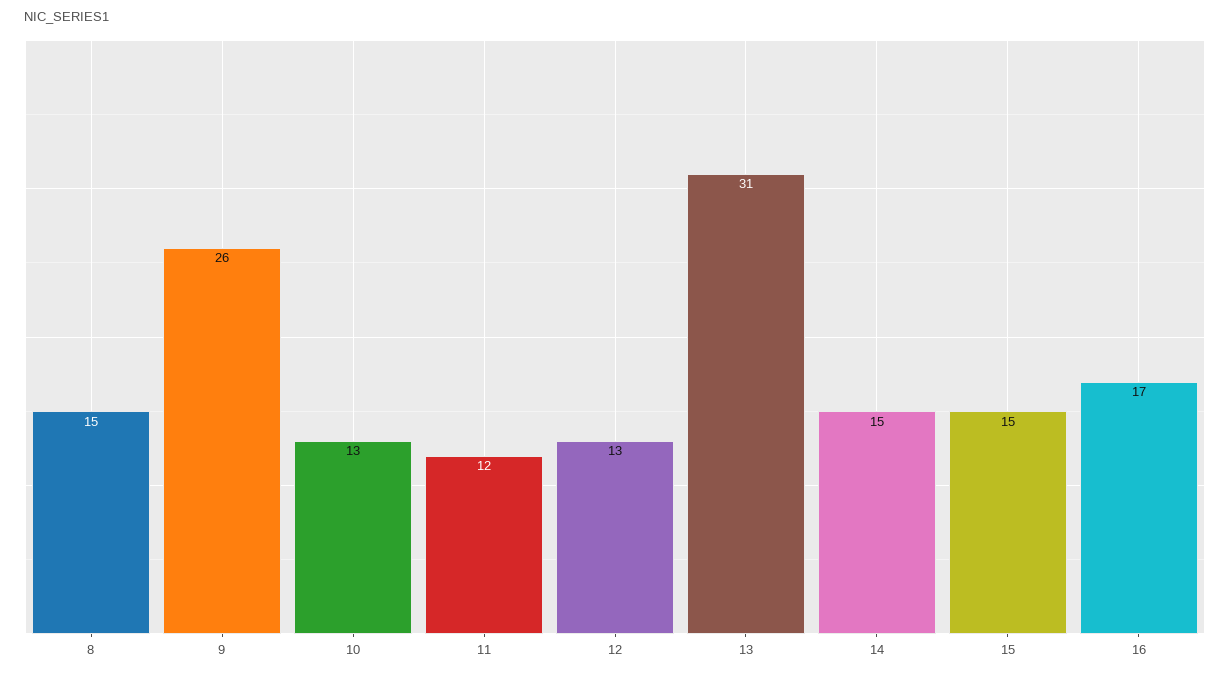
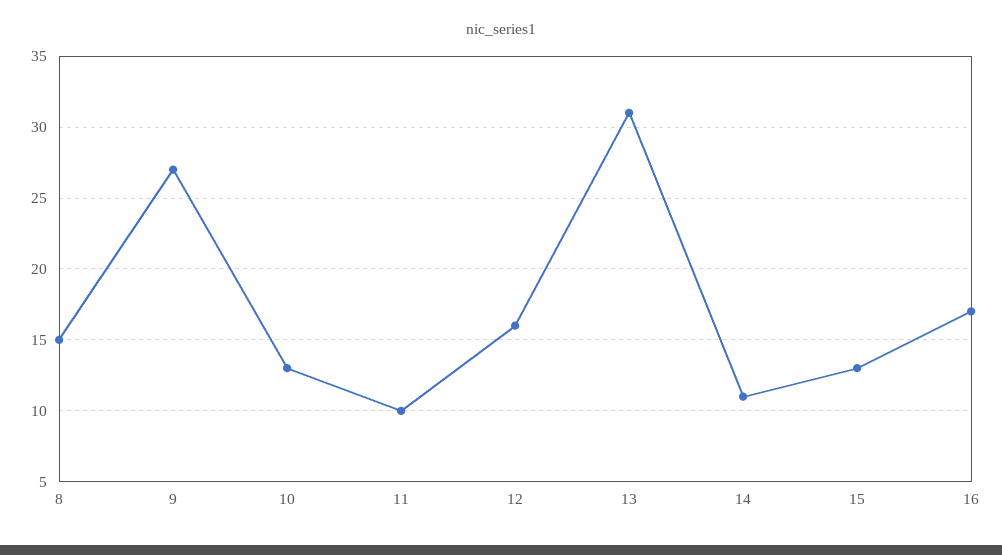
  {
    "8": 15,
-   "9": 26,
+   "9": 27,
    "10": 13,
-   "11": 12,
+   "11": 10,
-   "12": 13,
+   "12": 16,
    "13": 31,
-   "14": 15,
+   "14": 11,
-   "15": 15,
+   "15": 13,
    "16": 17
  }

